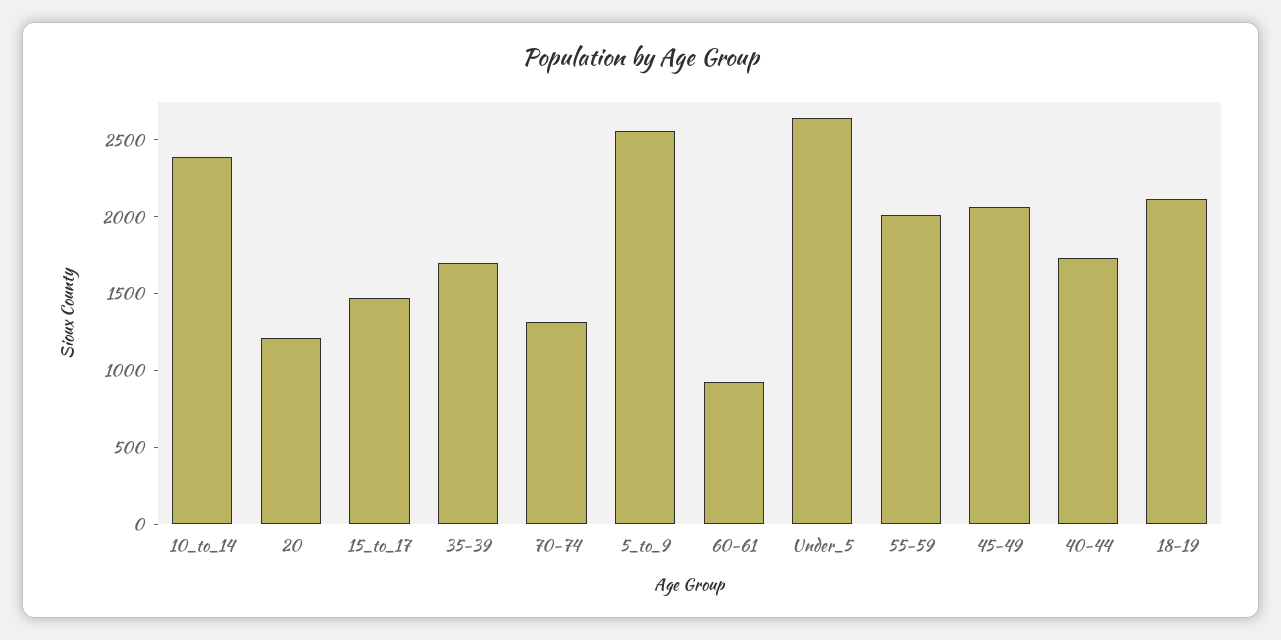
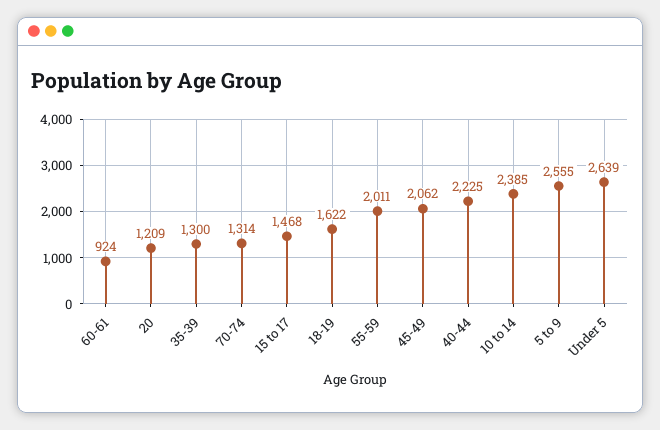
  {
    "10_to_14": 2385,
    "20": 1209,
    "15_to_17": 1468,
-   "35-39": 1700,
+   "35-39": 1300,
    "70-74": 1314,
    "5_to_9": 2555,
    "60-61": 924,
    "Under_5": 2639,
    "55-59": 2011,
    "45-49": 2062,
-   "40-44": 1700,
+   "40-44": 2225,
-   "18-19": 2100
+   "18-19": 1622
  }

